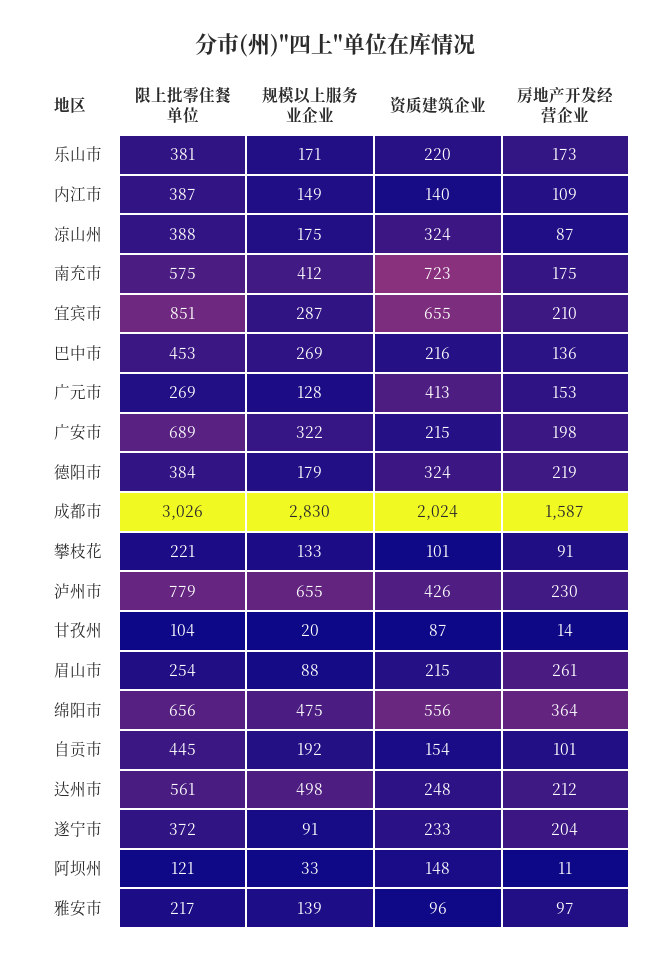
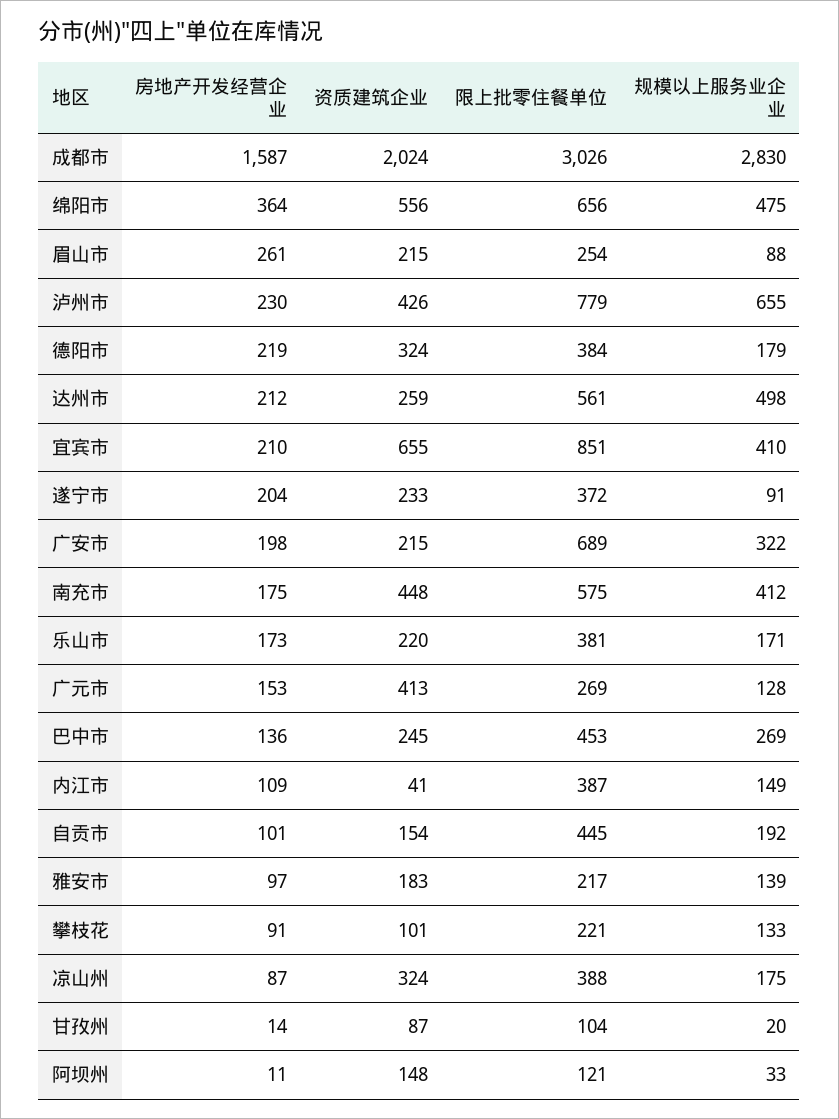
  {
    "限上批零住餐单位": {
      "乐山市": 381,
      "内江市": 387,
      "凉山州": 388,
      "南充市": 575,
      "宜宾市": 851,
      "巴中市": 453,
      "广元市": 269,
      "广安市": 689,
      "德阳市": 384,
      "成都市": 3026,
      "攀枝花": 221,
      "泸州市": 779,
      "甘孜州": 104,
      "眉山市": 254,
      "绵阳市": 656,
      "自贡市": 445,
      "达州市": 561,
      "遂宁市": 372,
      "阿坝州": 121,
      "雅安市": 217
    },
    "规模以上服务业企业": {
      "乐山市": 171,
      "内江市": 149,
      "凉山州": 175,
      "南充市": 412,
-     "宜宾市": 287,
+     "宜宾市": 410,
      "巴中市": 269,
      "广元市": 128,
      "广安市": 322,
      "德阳市": 179,
      "成都市": 2830,
      "攀枝花": 133,
      "泸州市": 655,
      "甘孜州": 20,
      "眉山市": 88,
      "绵阳市": 475,
      "自贡市": 192,
      "达州市": 498,
      "遂宁市": 91,
      "阿坝州": 33,
      "雅安市": 139
    },
    "资质建筑企业": {
      "乐山市": 220,
-     "内江市": 140,
+     "内江市": 41,
      "凉山州": 324,
-     "南充市": 723,
+     "南充市": 448,
      "宜宾市": 655,
-     "巴中市": 216,
+     "巴中市": 245,
      "广元市": 413,
      "广安市": 215,
      "德阳市": 324,
      "成都市": 2024,
      "攀枝花": 101,
      "泸州市": 426,
      "甘孜州": 87,
      "眉山市": 215,
      "绵阳市": 556,
      "自贡市": 154,
-     "达州市": 248,
+     "达州市": 259,
      "遂宁市": 233,
      "阿坝州": 148,
-     "雅安市": 96
+     "雅安市": 183
    },
    "房地产开发经营企业": {
      "乐山市": 173,
      "内江市": 109,
      "凉山州": 87,
      "南充市": 175,
      "宜宾市": 210,
      "巴中市": 136,
      "广元市": 153,
      "广安市": 198,
      "德阳市": 219,
      "成都市": 1587,
      "攀枝花": 91,
      "泸州市": 230,
      "甘孜州": 14,
      "眉山市": 261,
      "绵阳市": 364,
      "自贡市": 101,
      "达州市": 212,
      "遂宁市": 204,
      "阿坝州": 11,
      "雅安市": 97
    }
  }

